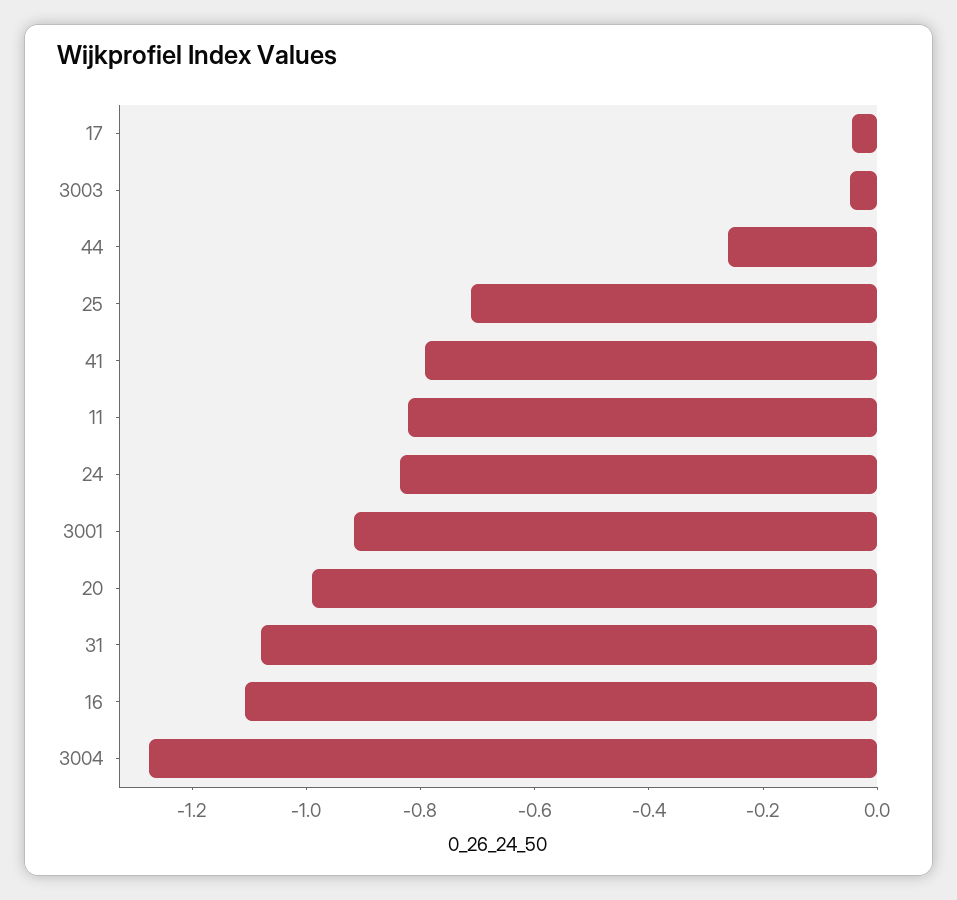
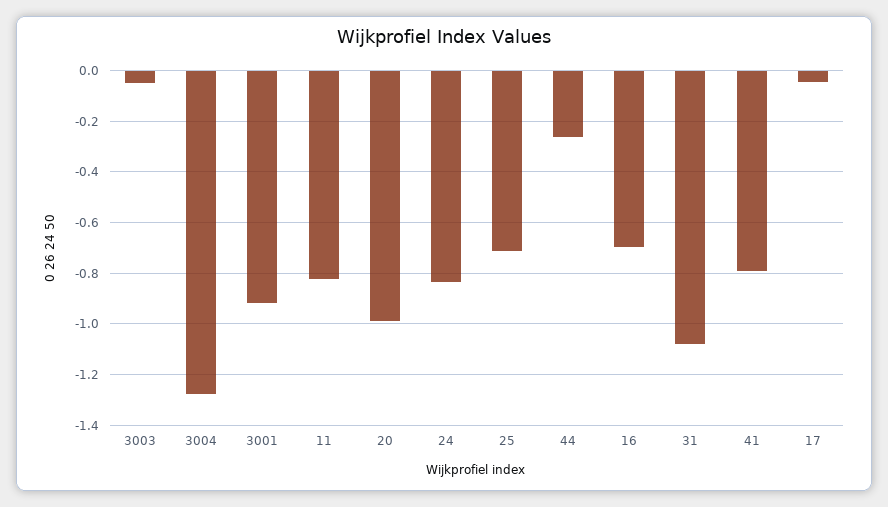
  {
    "17": -0.05,
    "3003": -0.05,
    "44": -0.25,
    "25": -0.7,
    "41": -0.8,
    "11": -0.825,
    "24": -0.825,
    "3001": -0.925,
    "20": -1,
    "31": -1.075,
-   "16": -1.1,
+   "16": -0.7,
    "3004": -1.275
  }

